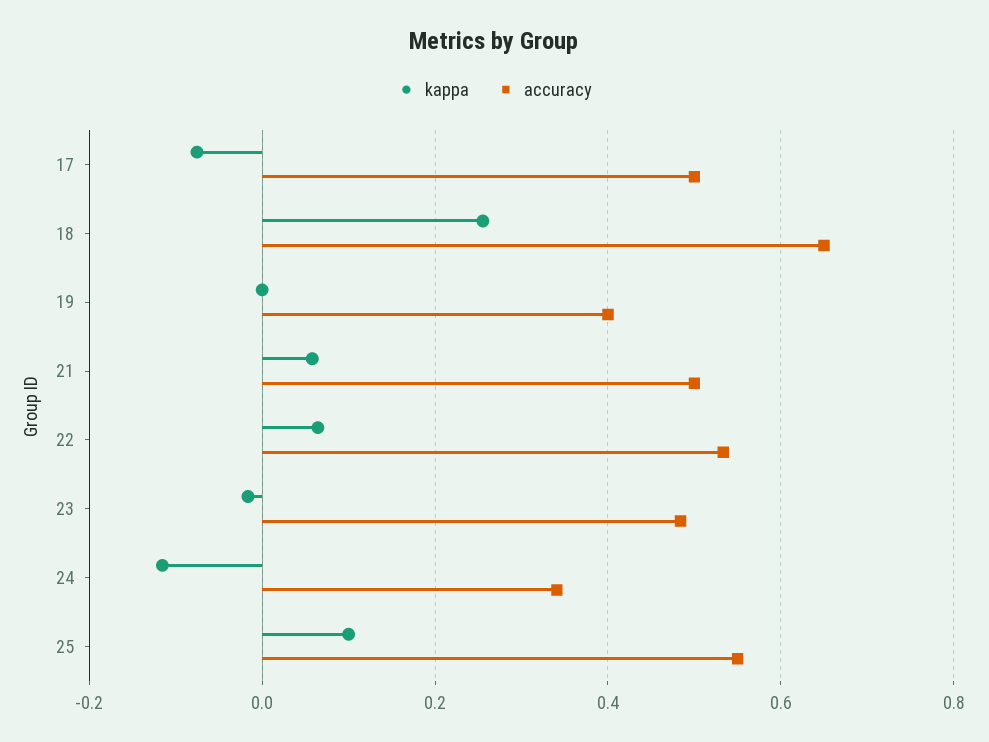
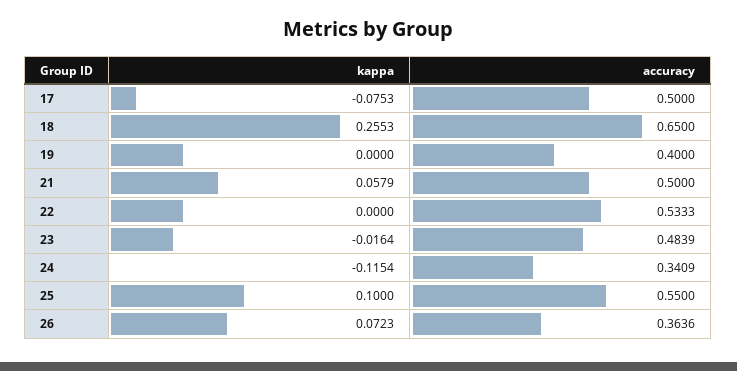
  {
    "kappa": {
      "17": -0.0753,
      "18": 0.2553,
      "19": 0,
      "21": 0.0579,
-     "22": 0.06,
+     "22": 0,
      "23": -0.0164,
      "24": -0.1154,
-     "25": 0.1
+     "25": 0.1,
+     "26": 0.0723
    },
    "accuracy": {
      "17": 0.5,
      "18": 0.65,
      "19": 0.4,
      "21": 0.5,
      "22": 0.5333,
      "23": 0.4839,
      "24": 0.3409,
-     "25": 0.55
+     "25": 0.55,
+     "26": 0.3636
    }
  }

